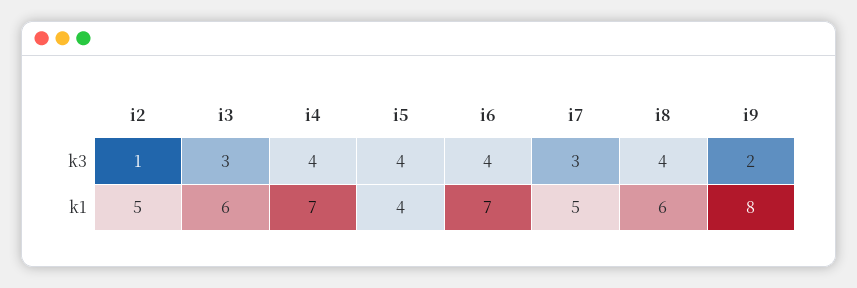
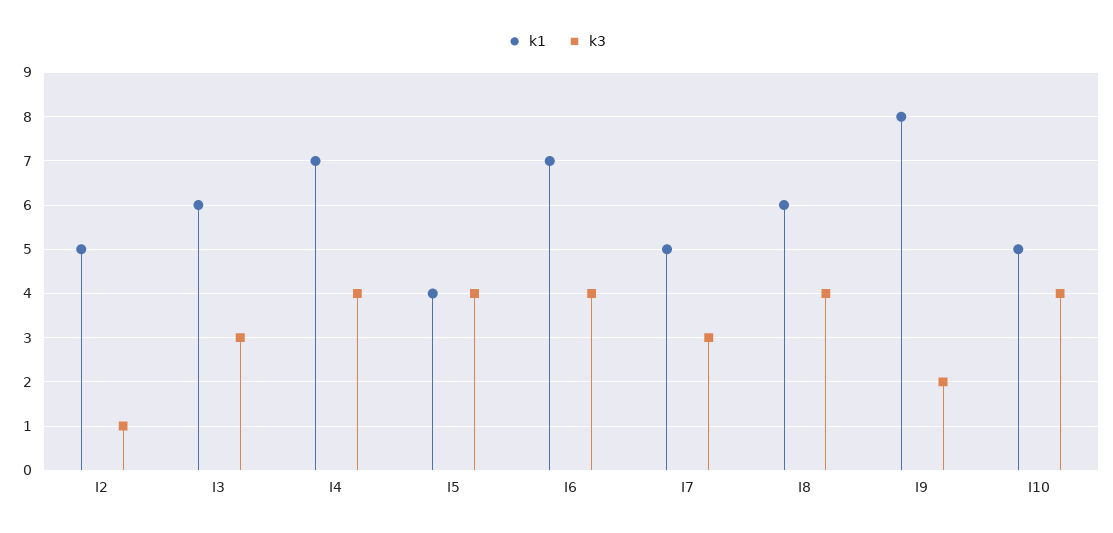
  {
    "k3": {
      "i2": 1,
      "i3": 3,
      "i4": 4,
      "i5": 4,
      "i6": 4,
      "i7": 3,
      "i8": 4,
-     "i9": 2
+     "i9": 2,
+     "I10": 4
    },
    "k1": {
      "i2": 5,
      "i3": 6,
      "i4": 7,
      "i5": 4,
      "i6": 7,
      "i7": 5,
      "i8": 6,
-     "i9": 8
+     "i9": 8,
+     "I10": 5
    }
  }

